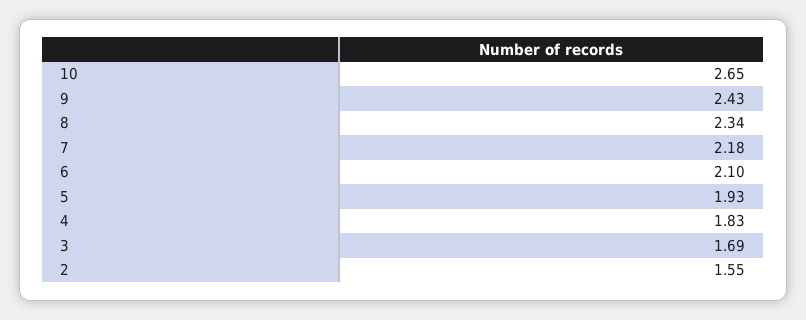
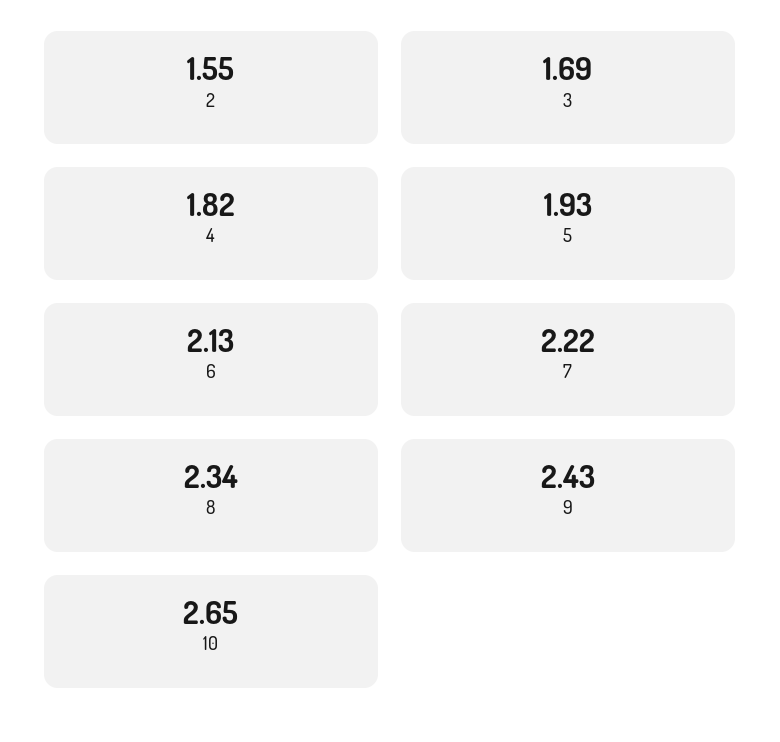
  {
    "10": 2.65,
    "9": 2.43,
    "8": 2.34,
-   "7": 2.18,
+   "7": 2.22,
-   "6": 2.1,
+   "6": 2.13,
    "5": 1.93,
-   "4": 1.83,
+   "4": 1.82,
    "3": 1.69,
    "2": 1.55
  }

